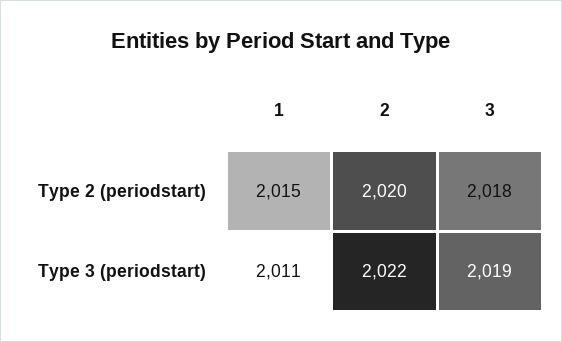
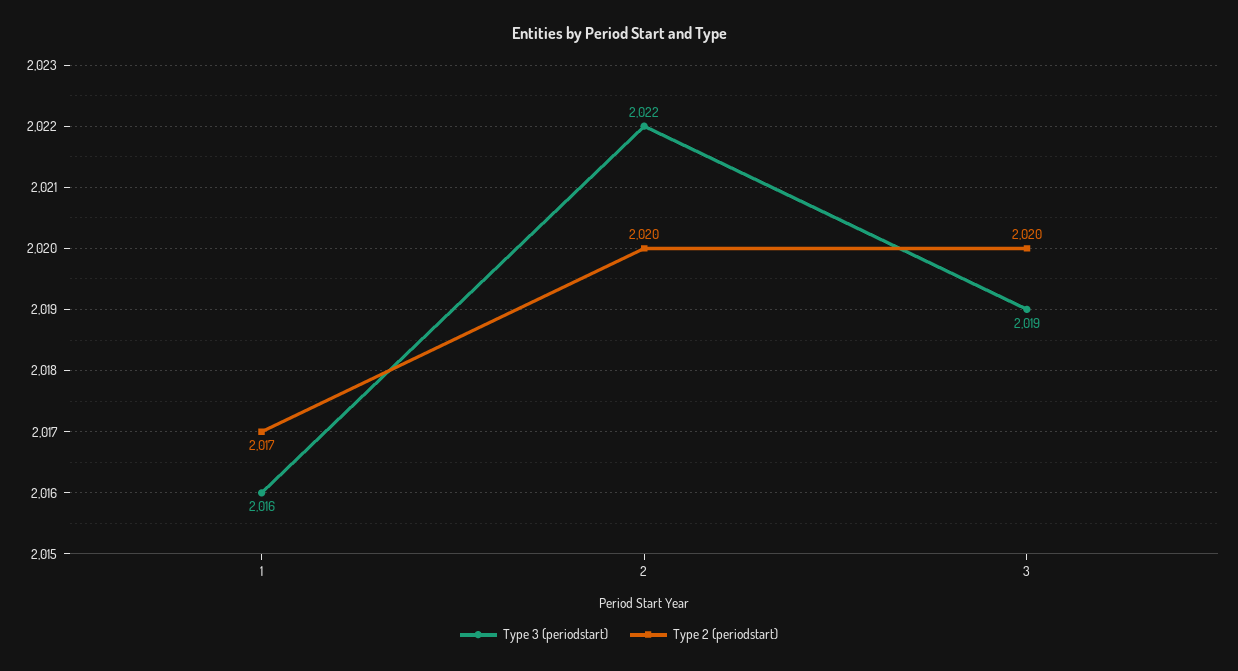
  {
    "Type 2 (periodstart)": {
-     "1": 2015,
+     "1": 2017,
      "2": 2020,
-     "3": 2018
+     "3": 2020
    },
    "Type 3 (periodstart)": {
-     "1": 2011,
+     "1": 2016,
      "2": 2022,
      "3": 2019
    }
  }

